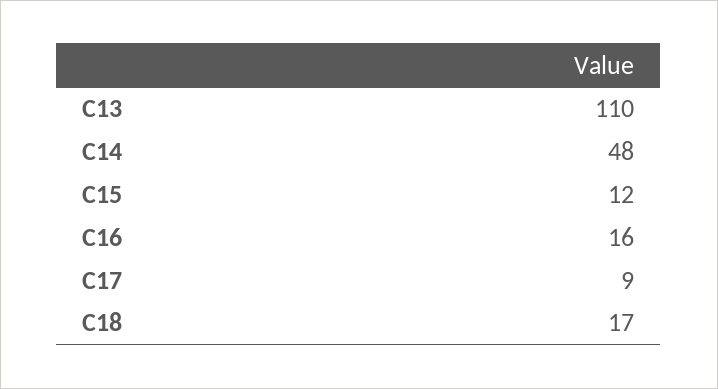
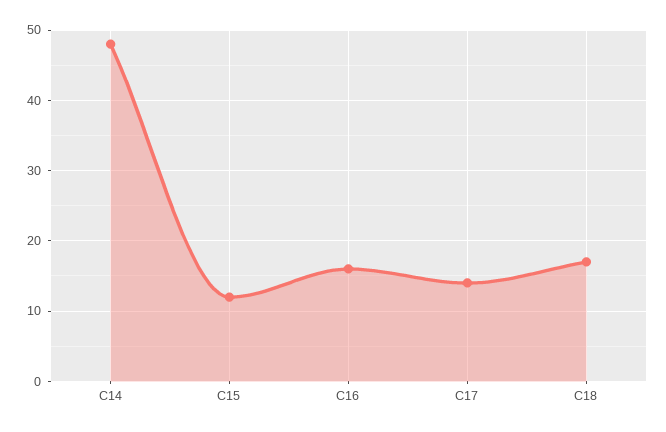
  {
-   "C13": 110,
    "C14": 48,
    "C15": 12,
    "C16": 16,
-   "C17": 9,
+   "C17": 14,
    "C18": 17
  }

